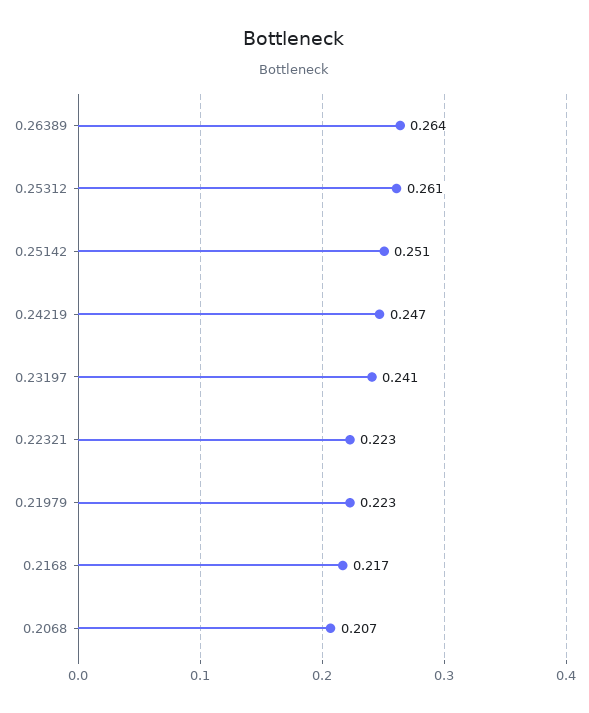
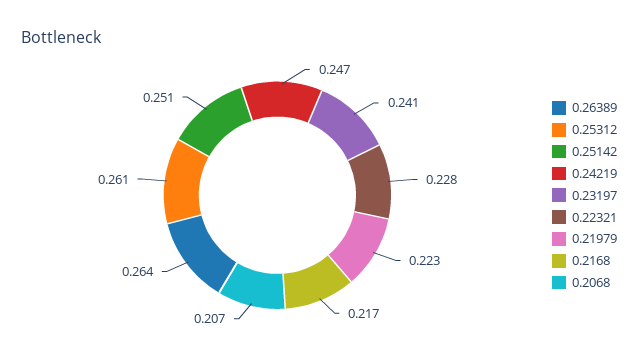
  {
    "0.26389": 0.264,
    "0.25312": 0.261,
    "0.25142": 0.251,
    "0.24219": 0.247,
    "0.23197": 0.241,
-   "0.22321": 0.223,
+   "0.22321": 0.228,
    "0.21979": 0.223,
    "0.2168": 0.217,
    "0.2068": 0.207
  }

